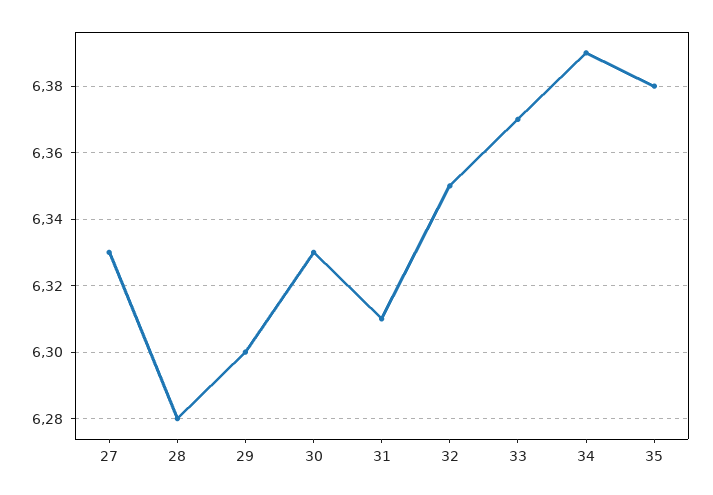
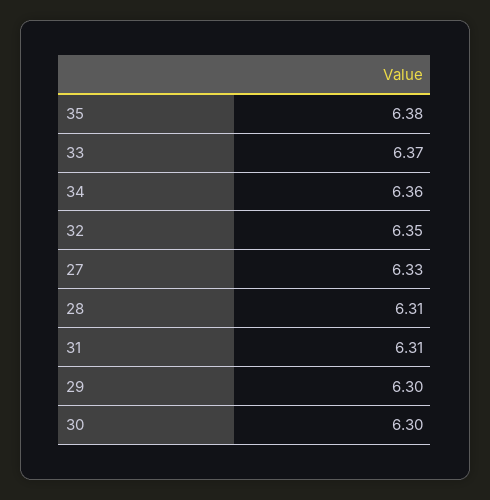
  {
    "27": 6.33,
-   "28": 6.28,
+   "28": 6.31,
    "29": 6.3,
-   "30": 6.33,
+   "30": 6.3,
    "31": 6.31,
    "32": 6.35,
    "33": 6.37,
-   "34": 6.39,
+   "34": 6.36,
    "35": 6.38
  }

